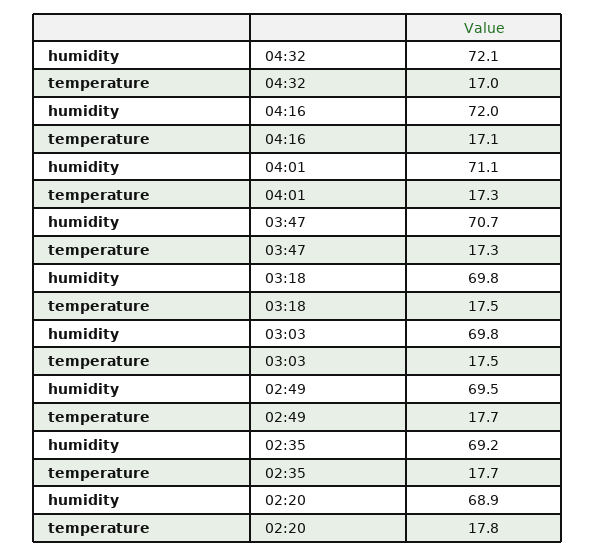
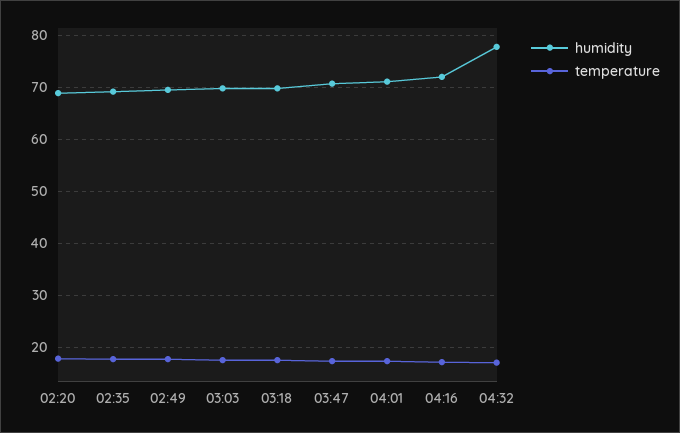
  {
    "humidity": {
-     "04:32": 72.1,
+     "04:32": 78,
      "04:16": 72,
      "04:01": 71.1,
      "03:47": 70.7,
      "03:18": 69.8,
      "03:03": 69.8,
      "02:49": 69.5,
      "02:35": 69.2,
      "02:20": 68.9
    },
    "temperature": {
      "04:32": 17,
      "04:16": 17.1,
      "04:01": 17.3,
      "03:47": 17.3,
      "03:18": 17.5,
      "03:03": 17.5,
      "02:49": 17.7,
      "02:35": 17.7,
      "02:20": 17.8
    }
  }

